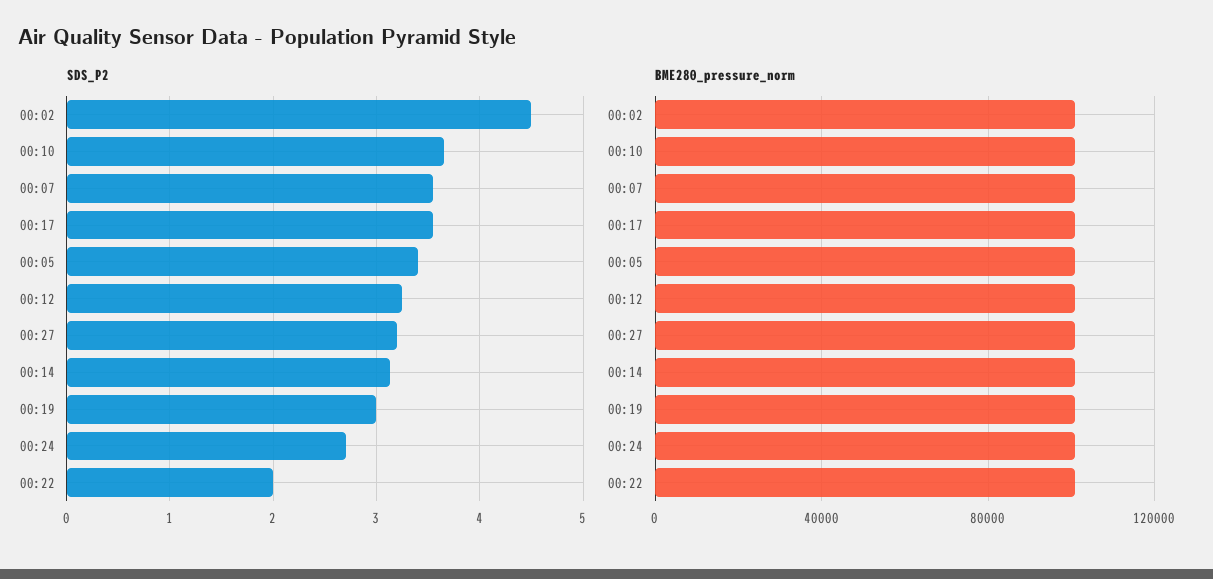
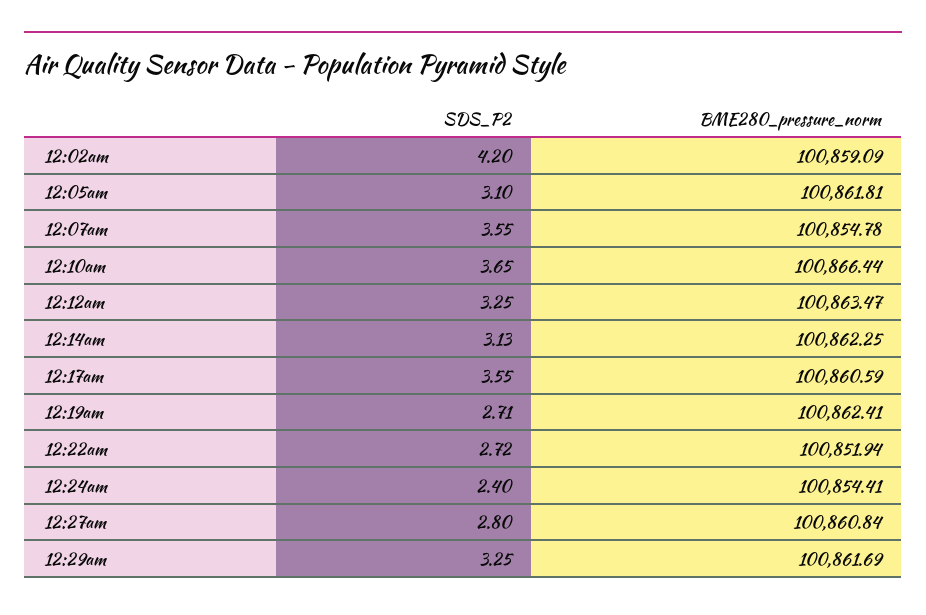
  {
    "SDS_P2": {
-     "00:02": 4.5,
+     "00:02": 4.2,
      "00:10": 3.65,
      "00:07": 3.55,
      "00:17": 3.55,
-     "00:05": 3.4,
+     "00:05": 3.1,
      "00:12": 3.25,
-     "00:27": 3.2,
+     "00:27": 2.8,
      "00:14": 3.13,
-     "00:19": 3,
+     "00:19": 2.71,
-     "00:24": 2.7,
+     "00:24": 2.4,
-     "00:22": 2
+     "00:22": 2.72,
+     "12:29am": 3.25
    },
    "BME280_pressure_norm": {
      "00:02": 100859.09,
      "00:10": 100866.44,
      "00:07": 100854.78,
      "00:17": 100860.59,
      "00:05": 100861.81,
      "00:12": 100863.47,
      "00:27": 100860.84,
      "00:14": 100862.25,
      "00:19": 100862.41,
      "00:24": 100854.41,
-     "00:22": 100851.94
+     "00:22": 100851.94,
+     "12:29am": 100861.69
    }
  }

